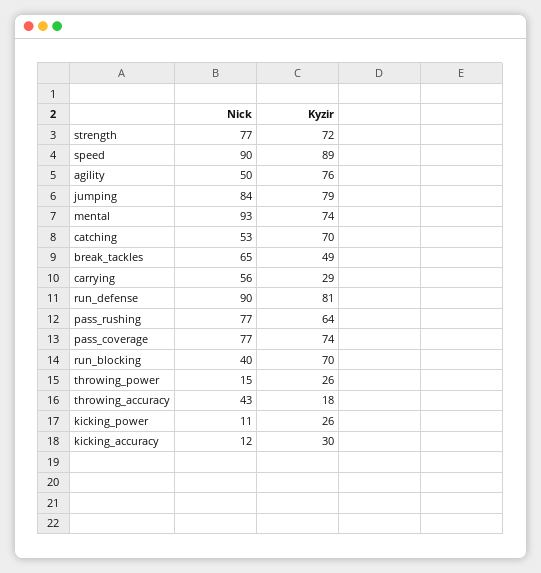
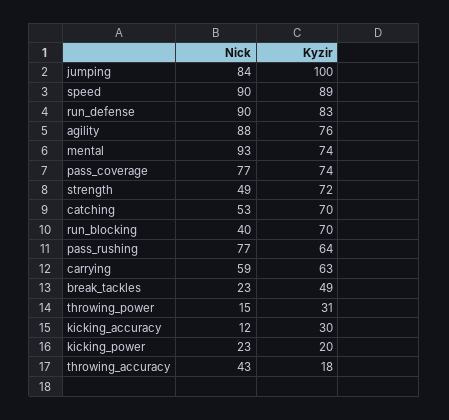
  {
    "Nick": {
-     "strength": 77,
+     "strength": 49,
      "speed": 90,
-     "agility": 50,
+     "agility": 88,
      "jumping": 84,
      "mental": 93,
      "catching": 53,
-     "break_tackles": 65,
+     "break_tackles": 23,
-     "carrying": 56,
+     "carrying": 59,
      "run_defense": 90,
      "pass_rushing": 77,
      "pass_coverage": 77,
      "run_blocking": 40,
      "throwing_power": 15,
      "throwing_accuracy": 43,
-     "kicking_power": 11,
+     "kicking_power": 23,
      "kicking_accuracy": 12
    },
    "Kyzir": {
      "strength": 72,
      "speed": 89,
      "agility": 76,
-     "jumping": 79,
+     "jumping": 100,
      "mental": 74,
      "catching": 70,
      "break_tackles": 49,
-     "carrying": 29,
+     "carrying": 63,
-     "run_defense": 81,
+     "run_defense": 83,
      "pass_rushing": 64,
      "pass_coverage": 74,
      "run_blocking": 70,
-     "throwing_power": 26,
+     "throwing_power": 31,
      "throwing_accuracy": 18,
-     "kicking_power": 26,
+     "kicking_power": 20,
      "kicking_accuracy": 30
    }
  }

